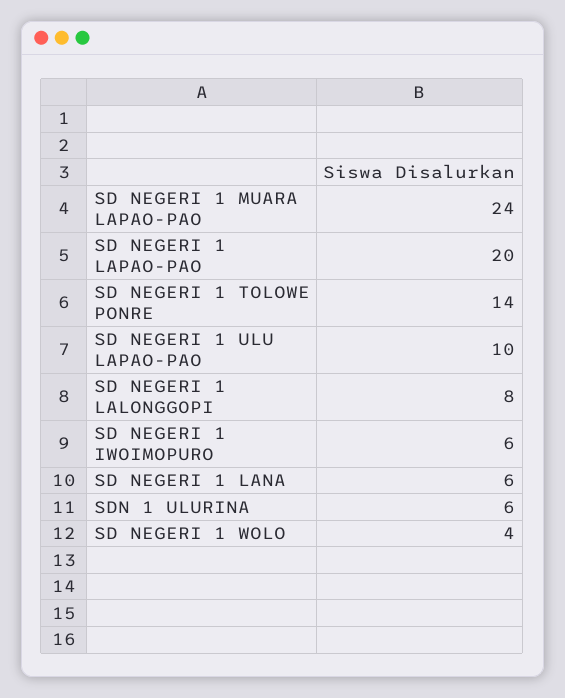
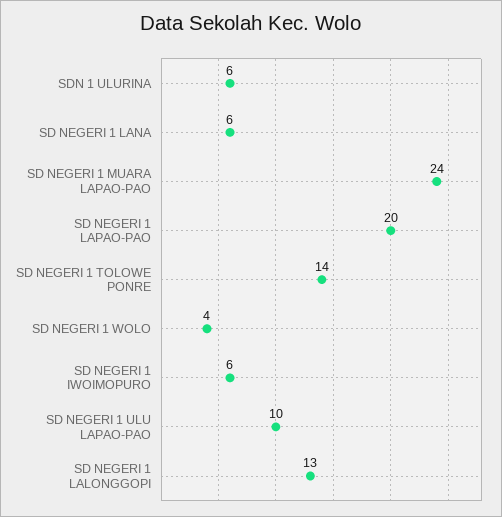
  {
    "SD NEGERI 1 MUARA LAPAO-PAO": 24,
    "SD NEGERI 1 LAPAO-PAO": 20,
    "SD NEGERI 1 TOLOWE PONRE": 14,
    "SD NEGERI 1 ULU LAPAO-PAO": 10,
-   "SD NEGERI 1 LALONGGOPI": 8,
+   "SD NEGERI 1 LALONGGOPI": 13,
    "SD NEGERI 1 IWOIMOPURO": 6,
    "SD NEGERI 1 LANA": 6,
    "SDN 1 ULURINA": 6,
    "SD NEGERI 1 WOLO": 4
  }

